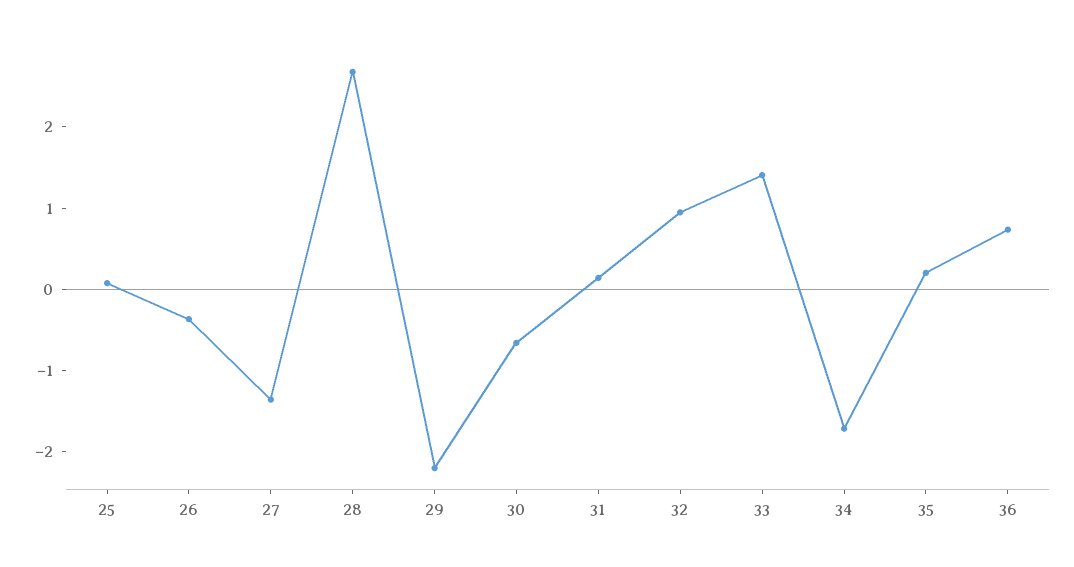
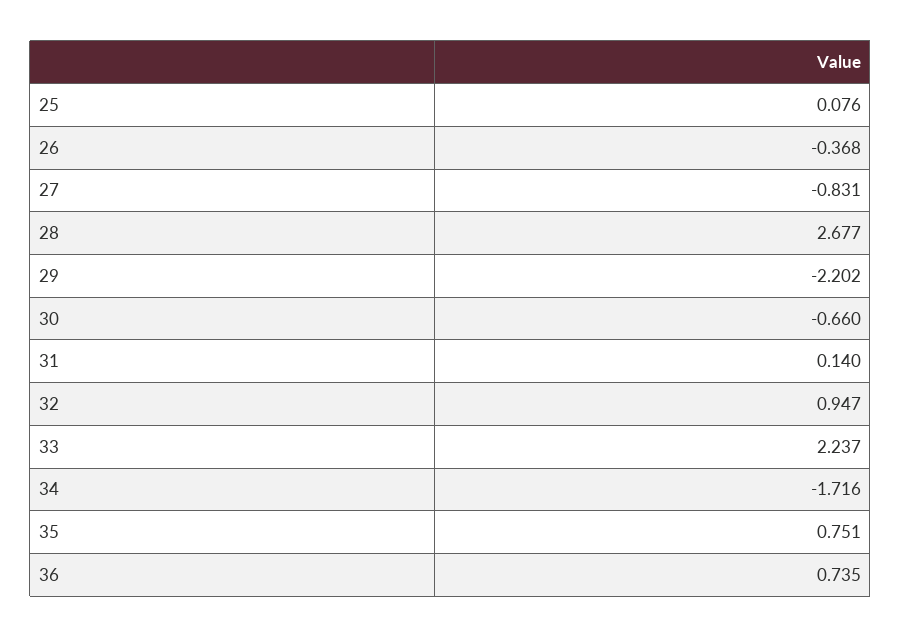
  {
    "25": 0.076,
    "26": -0.368,
-   "27": -1.4,
+   "27": -0.831,
    "28": 2.677,
    "29": -2.202,
    "30": -0.66,
    "31": 0.14,
    "32": 0.947,
-   "33": 1.4,
+   "33": 2.237,
    "34": -1.716,
-   "35": 0.2,
+   "35": 0.751,
    "36": 0.735
  }

